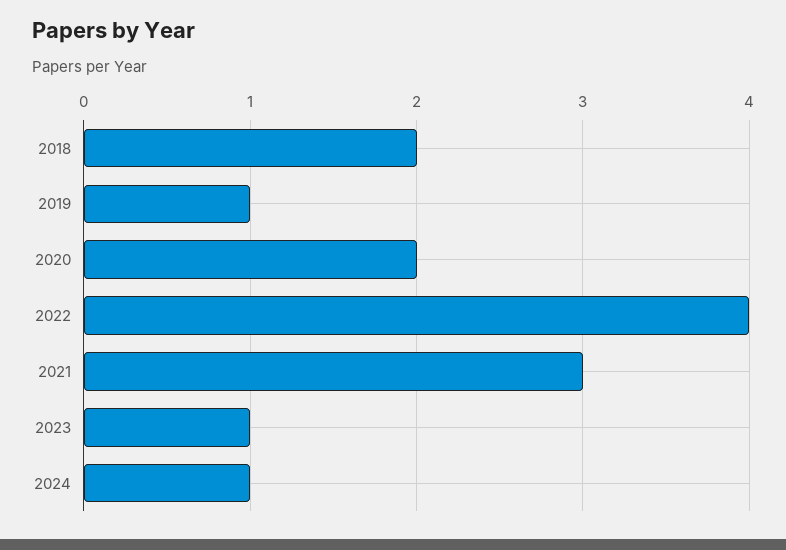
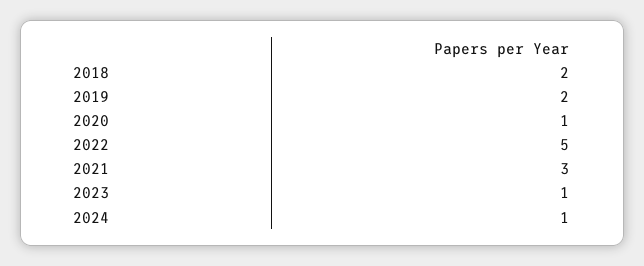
  {
    "2018": 2,
-   "2019": 1,
+   "2019": 2,
-   "2020": 2,
+   "2020": 1,
-   "2022": 4,
+   "2022": 5,
    "2021": 3,
    "2023": 1,
    "2024": 1
  }

